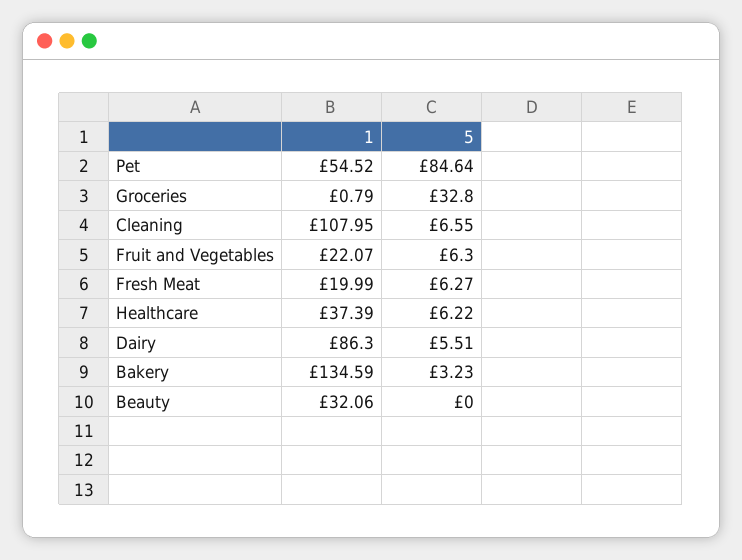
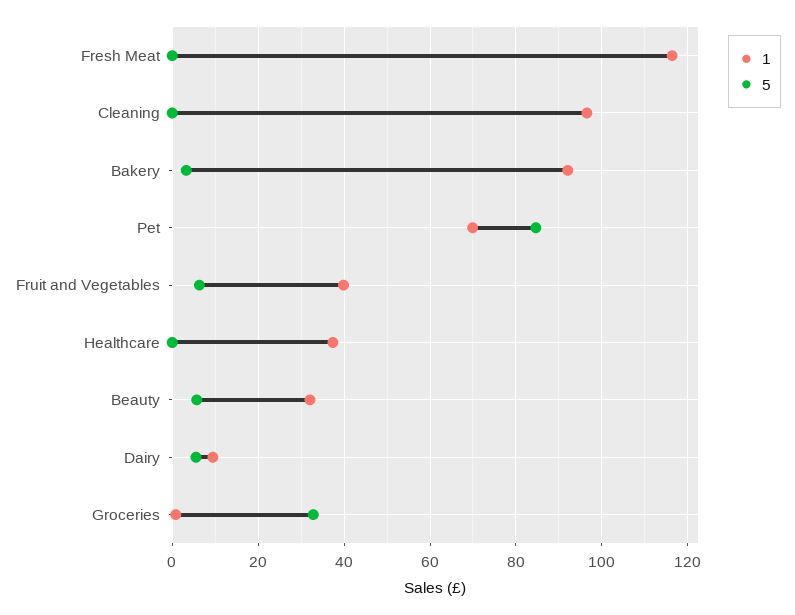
  {
    "1": {
-     "Pet": 54.52,
+     "Pet": 70,
      "Groceries": 0.79,
-     "Cleaning": 107.95,
+     "Cleaning": 96,
-     "Fruit and Vegetables": 22.07,
+     "Fruit and Vegetables": 40,
-     "Fresh Meat": 19.99,
+     "Fresh Meat": 116,
      "Healthcare": 37.39,
-     "Dairy": 86.3,
+     "Dairy": 10,
-     "Bakery": 134.59,
+     "Bakery": 92,
      "Beauty": 32.06
    },
    "5": {
      "Pet": 84.64,
      "Groceries": 32.8,
-     "Cleaning": 6.55,
+     "Cleaning": 0,
      "Fruit and Vegetables": 6.3,
-     "Fresh Meat": 6.27,
+     "Fresh Meat": 0,
-     "Healthcare": 6.22,
+     "Healthcare": 0,
      "Dairy": 5.51,
      "Bakery": 3.23,
-     "Beauty": 0
+     "Beauty": 6
    }
  }

